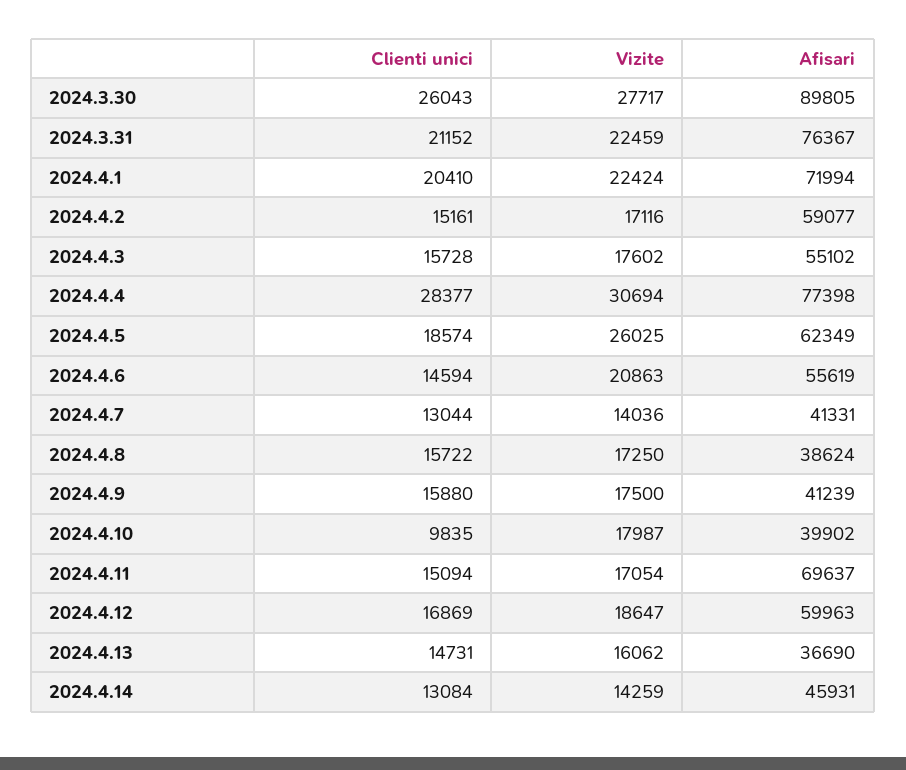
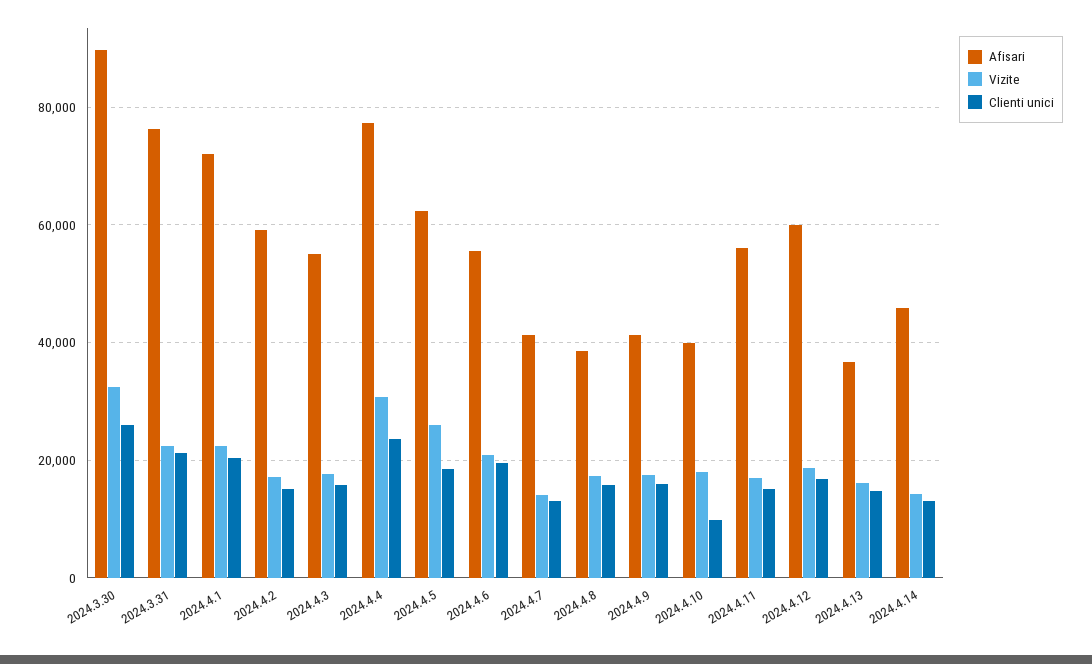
  {
    "Clienti unici": {
      "2024.3.30": 26043,
      "2024.3.31": 21152,
      "2024.4.1": 20410,
      "2024.4.2": 15161,
      "2024.4.3": 15728,
-     "2024.4.4": 28377,
+     "2024.4.4": 24000,
      "2024.4.5": 18574,
-     "2024.4.6": 14594,
+     "2024.4.6": 20000,
      "2024.4.7": 13044,
      "2024.4.8": 15722,
      "2024.4.9": 15880,
      "2024.4.10": 9835,
      "2024.4.11": 15094,
      "2024.4.12": 16869,
      "2024.4.13": 14731,
      "2024.4.14": 13084
    },
    "Vizite": {
-     "2024.3.30": 27717,
+     "2024.3.30": 32000,
      "2024.3.31": 22459,
      "2024.4.1": 22424,
      "2024.4.2": 17116,
      "2024.4.3": 17602,
      "2024.4.4": 30694,
      "2024.4.5": 26025,
      "2024.4.6": 20863,
      "2024.4.7": 14036,
      "2024.4.8": 17250,
      "2024.4.9": 17500,
      "2024.4.10": 17987,
      "2024.4.11": 17054,
      "2024.4.12": 18647,
      "2024.4.13": 16062,
      "2024.4.14": 14259
    },
    "Afisari": {
      "2024.3.30": 89805,
      "2024.3.31": 76367,
      "2024.4.1": 71994,
      "2024.4.2": 59077,
      "2024.4.3": 55102,
      "2024.4.4": 77398,
      "2024.4.5": 62349,
      "2024.4.6": 55619,
      "2024.4.7": 41331,
      "2024.4.8": 38624,
      "2024.4.9": 41239,
      "2024.4.10": 39902,
-     "2024.4.11": 69637,
+     "2024.4.11": 56000,
      "2024.4.12": 59963,
      "2024.4.13": 36690,
      "2024.4.14": 45931
    }
  }

